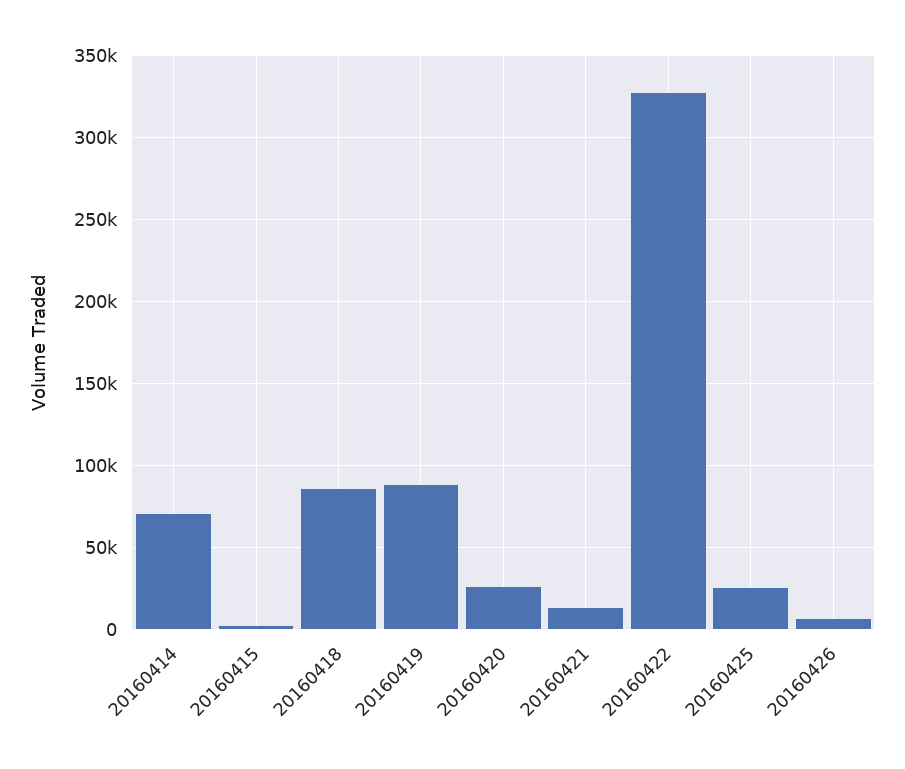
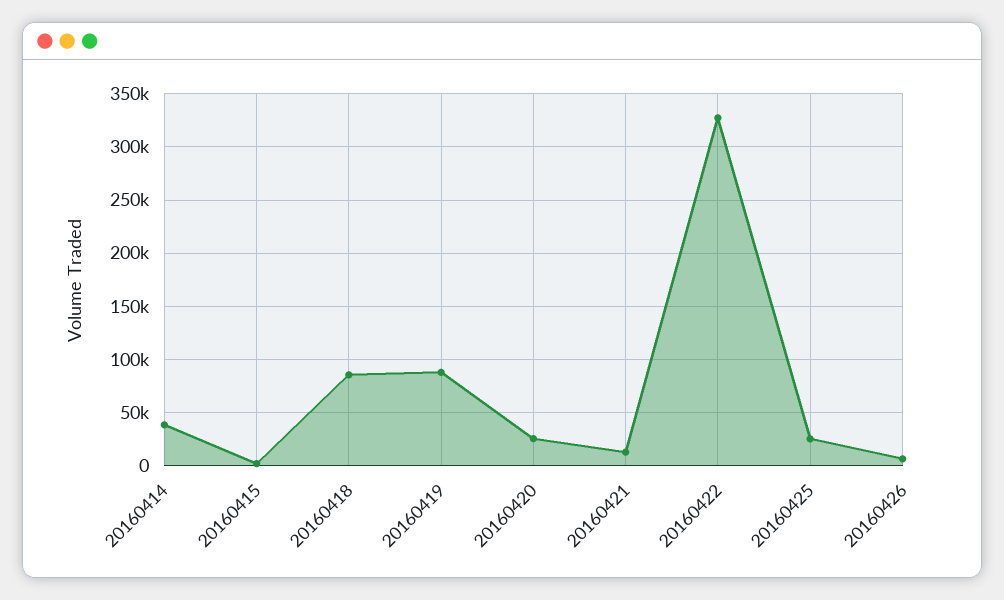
  {
-   "20160414": 70000,
+   "20160414": 40000,
    "20160415": 0,
    "20160418": 85000,
    "20160419": 90000,
    "20160420": 25000,
    "20160421": 15000,
    "20160422": 325000,
    "20160425": 25000,
    "20160426": 5000
  }

